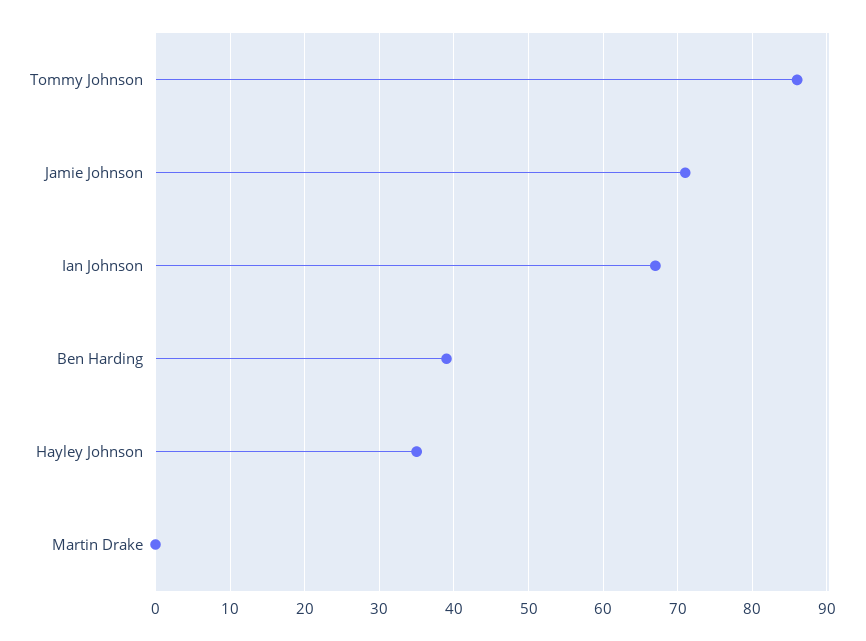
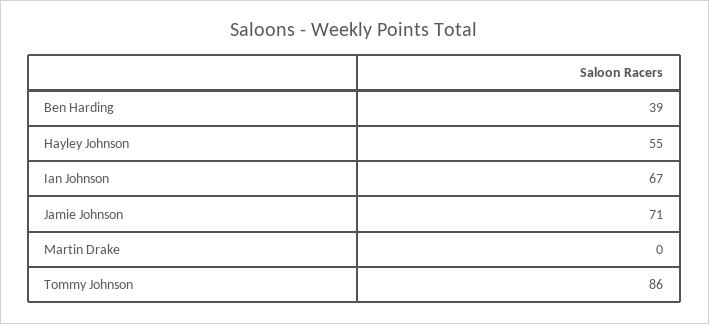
  {
    "Tommy Johnson": 86,
    "Jamie Johnson": 71,
    "Ian Johnson": 67,
    "Ben Harding": 39,
-   "Hayley Johnson": 35,
+   "Hayley Johnson": 55,
    "Martin Drake": 0
  }

